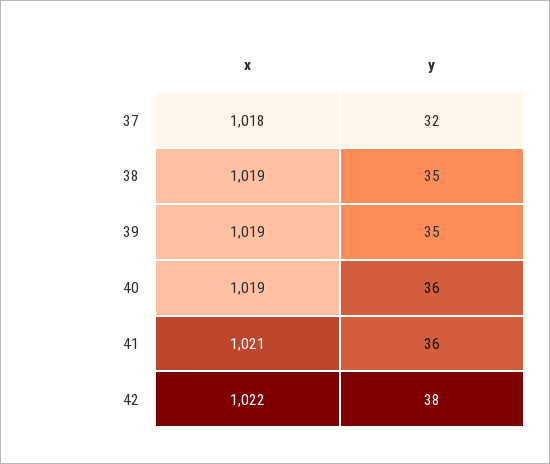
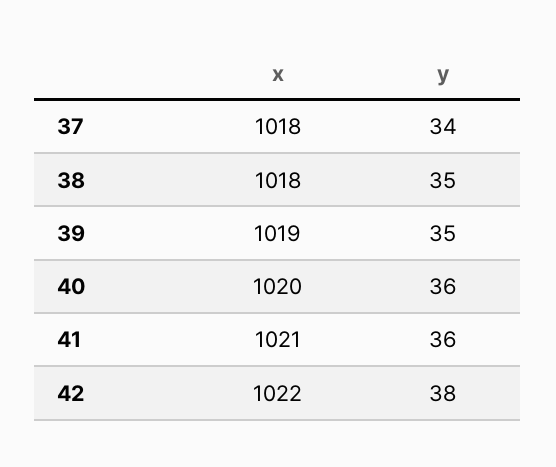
  {
    "x": {
      "37": 1018,
-     "38": 1019,
+     "38": 1018,
      "39": 1019,
-     "40": 1019,
+     "40": 1020,
      "41": 1021,
      "42": 1022
    },
    "y": {
-     "37": 32,
+     "37": 34,
      "38": 35,
      "39": 35,
      "40": 36,
      "41": 36,
      "42": 38
    }
  }

